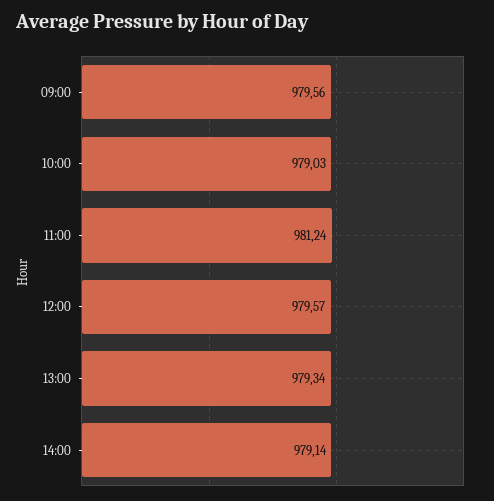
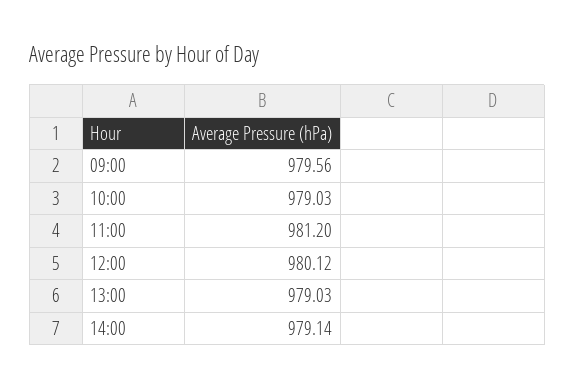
  {
    "09:00": 979.56,
    "10:00": 979.03,
-   "11:00": 981.24,
+   "11:00": 981.2,
-   "12:00": 979.57,
+   "12:00": 980.12,
-   "13:00": 979.34,
+   "13:00": 979.03,
    "14:00": 979.14
  }

